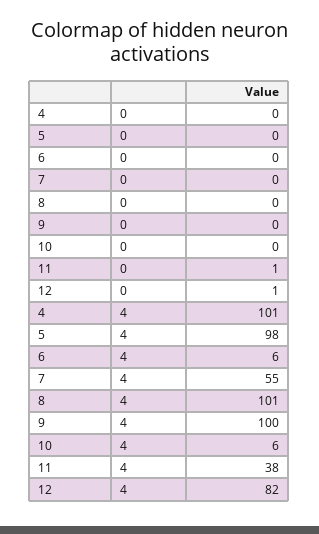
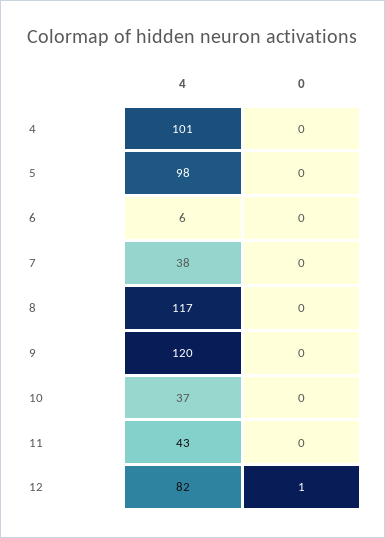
  {
    "4": {
      "0": 0,
      "4": 101
    },
    "5": {
      "0": 0,
      "4": 98
    },
    "6": {
      "0": 0,
      "4": 6
    },
    "7": {
      "0": 0,
-     "4": 55
+     "4": 38
    },
    "8": {
      "0": 0,
-     "4": 101
+     "4": 117
    },
    "9": {
      "0": 0,
-     "4": 100
+     "4": 120
    },
    "10": {
      "0": 0,
-     "4": 6
+     "4": 37
    },
    "11": {
-     "0": 1,
+     "0": 0,
-     "4": 38
+     "4": 43
    },
    "12": {
      "0": 1,
      "4": 82
    }
  }

